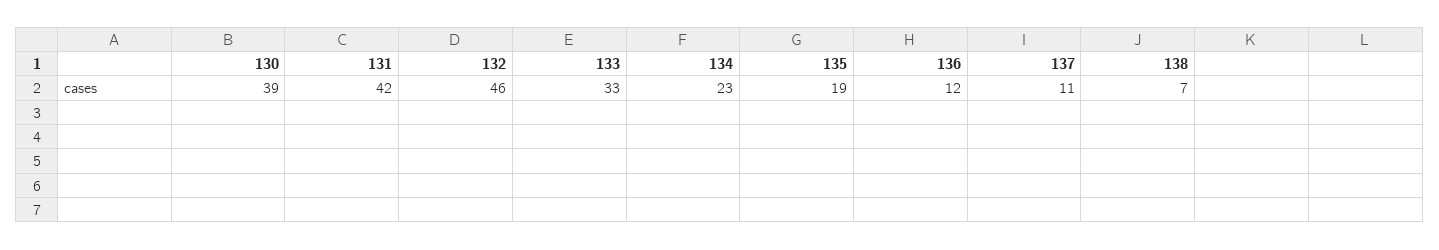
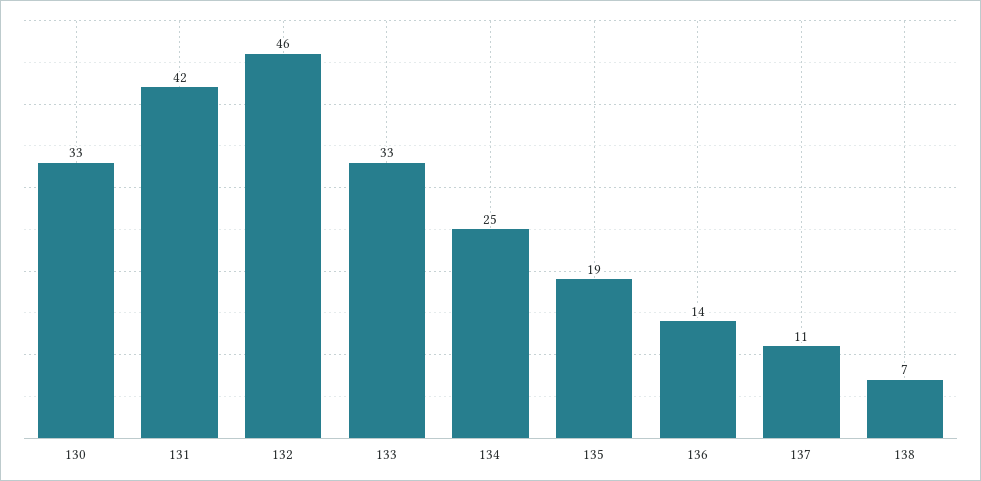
  {
-   "130": 39,
+   "130": 33,
    "131": 42,
    "132": 46,
    "133": 33,
-   "134": 23,
+   "134": 25,
    "135": 19,
-   "136": 12,
+   "136": 14,
    "137": 11,
    "138": 7
  }

